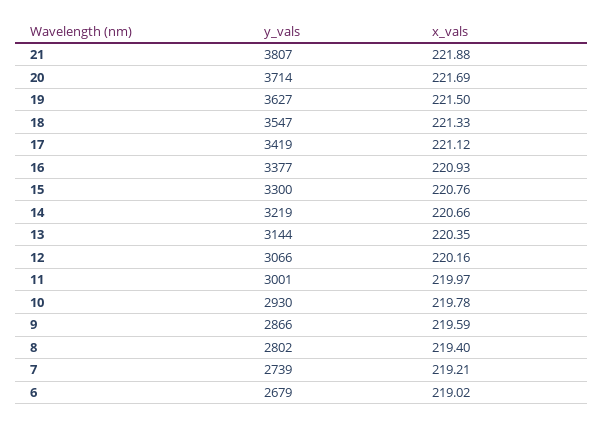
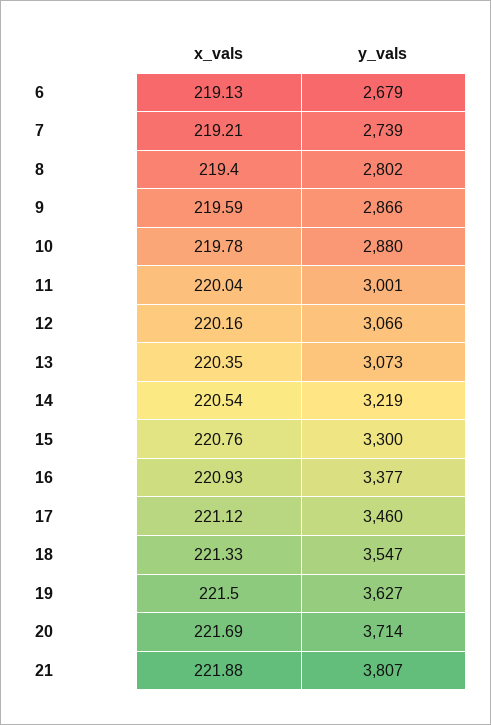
  {
    "y_vals": {
      "21": 3807,
      "20": 3714,
      "19": 3627,
      "18": 3547,
-     "17": 3419,
+     "17": 3460,
      "16": 3377,
      "15": 3300,
      "14": 3219,
-     "13": 3144,
+     "13": 3073,
      "12": 3066,
      "11": 3001,
-     "10": 2930,
+     "10": 2880,
      "9": 2866,
      "8": 2802,
      "7": 2739,
      "6": 2679
    },
    "x_vals": {
      "21": 221.88,
      "20": 221.69,
      "19": 221.5,
      "18": 221.33,
      "17": 221.12,
      "16": 220.93,
      "15": 220.76,
-     "14": 220.66,
+     "14": 220.54,
      "13": 220.35,
      "12": 220.16,
-     "11": 219.97,
+     "11": 220.04,
      "10": 219.78,
      "9": 219.59,
      "8": 219.4,
      "7": 219.21,
-     "6": 219.02
+     "6": 219.13
    }
  }

